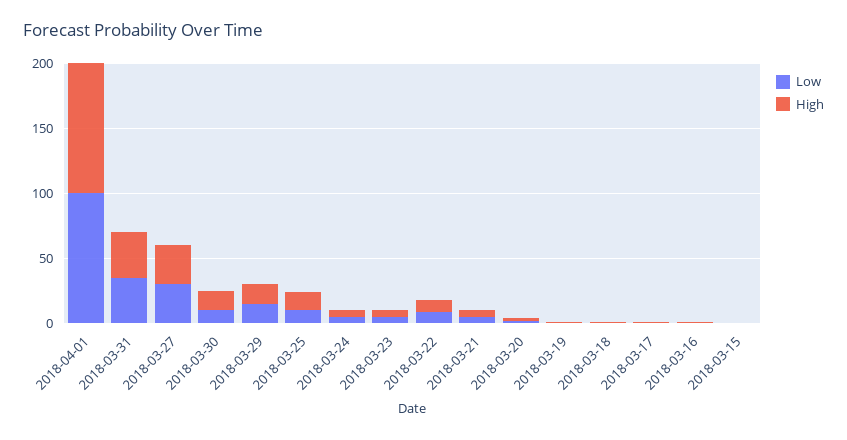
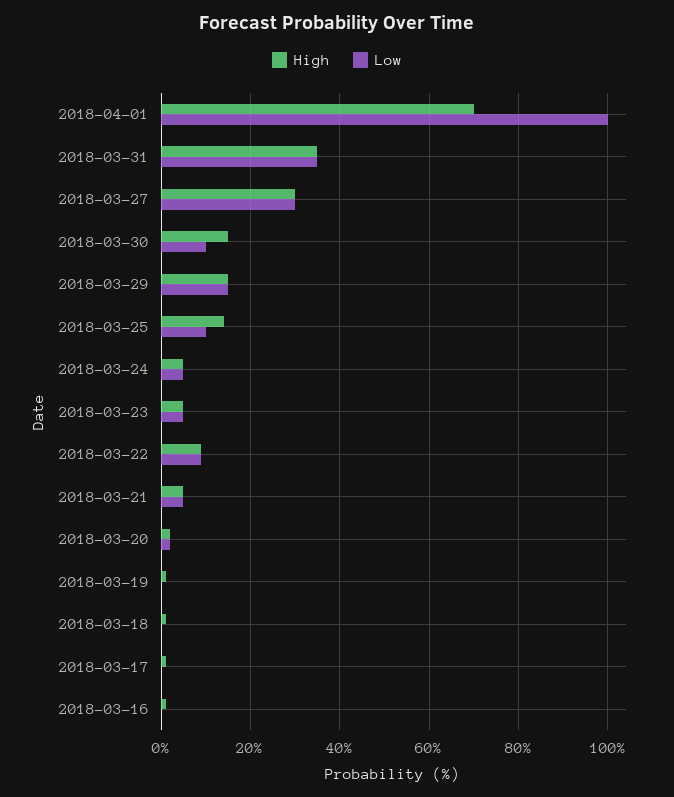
  {
    "Low": {
      "2018-04-01": 100,
      "2018-03-31": 35,
      "2018-03-27": 30,
      "2018-03-30": 10,
      "2018-03-29": 15,
      "2018-03-25": 10,
      "2018-03-24": 5,
      "2018-03-23": 5,
      "2018-03-22": 10,
      "2018-03-21": 5,
      "2018-03-20": 0,
      "2018-03-19": 0,
      "2018-03-18": 0,
      "2018-03-17": 0,
-     "2018-03-16": 0,
+     "2018-03-16": 0
-     "2018-03-15": 0
    },
    "High": {
-     "2018-04-01": 100,
+     "2018-04-01": 70,
      "2018-03-31": 35,
      "2018-03-27": 30,
      "2018-03-30": 15,
      "2018-03-29": 15,
      "2018-03-25": 15,
      "2018-03-24": 5,
      "2018-03-23": 5,
      "2018-03-22": 10,
      "2018-03-21": 5,
      "2018-03-20": 0,
      "2018-03-19": 0,
      "2018-03-18": 0,
      "2018-03-17": 0,
-     "2018-03-16": 0,
+     "2018-03-16": 0
-     "2018-03-15": 0
    }
  }

